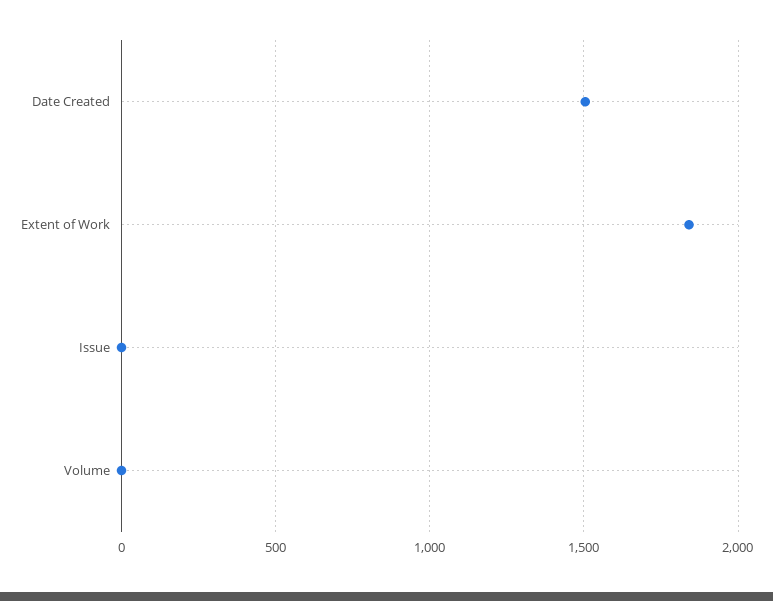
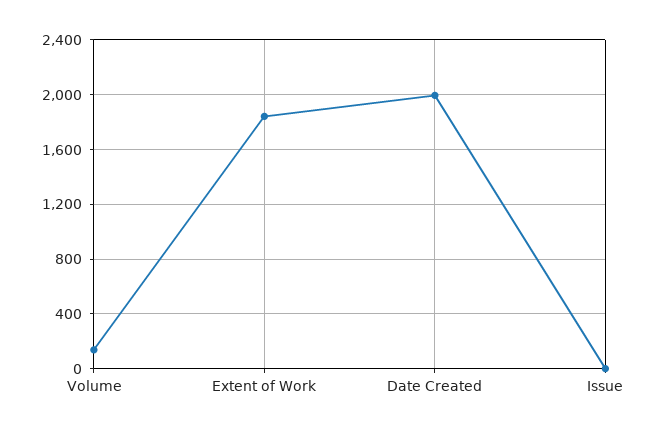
  {
-   "Date Created": 1500,
+   "Date Created": 2000,
    "Extent of Work": 1850,
    "Issue": 0,
-   "Volume": 0
+   "Volume": 150
  }

